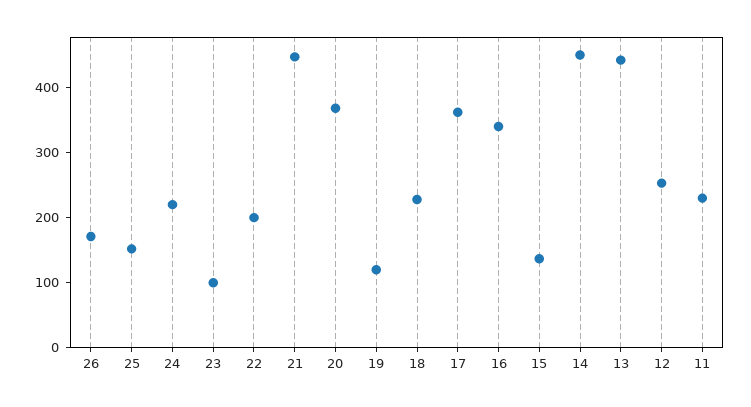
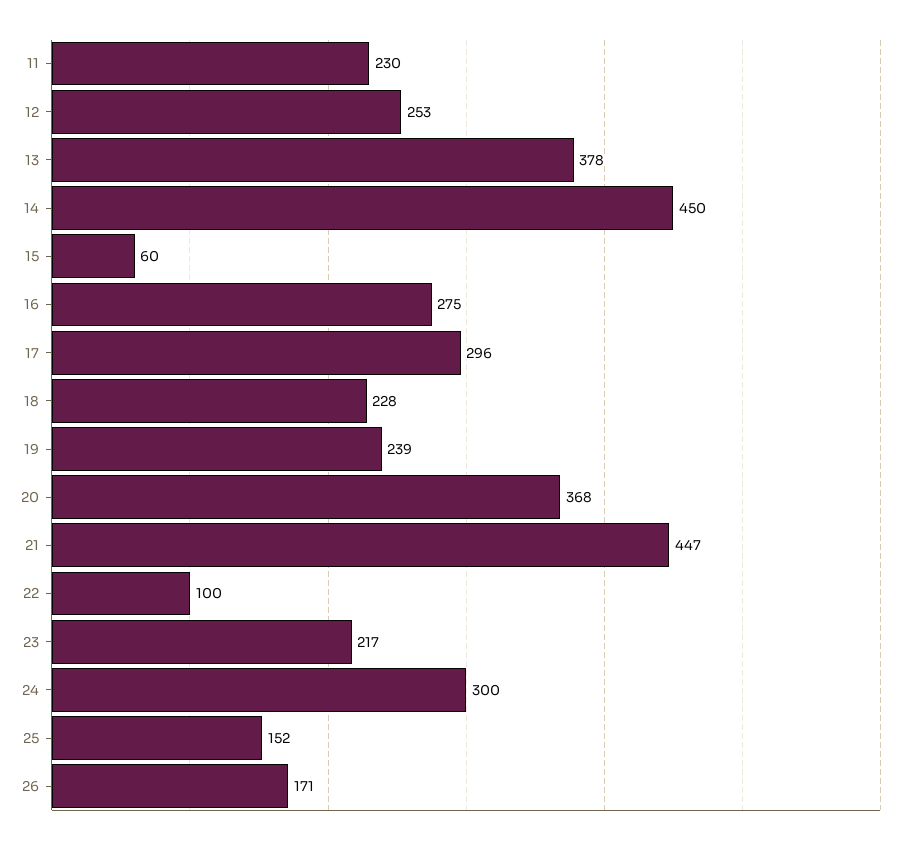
  {
    "26": 171,
    "25": 152,
-   "24": 220,
+   "24": 300,
-   "23": 100,
+   "23": 217,
-   "22": 200,
+   "22": 100,
    "21": 447,
    "20": 368,
-   "19": 120,
+   "19": 239,
    "18": 228,
-   "17": 360,
+   "17": 296,
-   "16": 340,
+   "16": 275,
-   "15": 140,
+   "15": 60,
    "14": 450,
-   "13": 440,
+   "13": 378,
    "12": 253,
    "11": 230
  }

